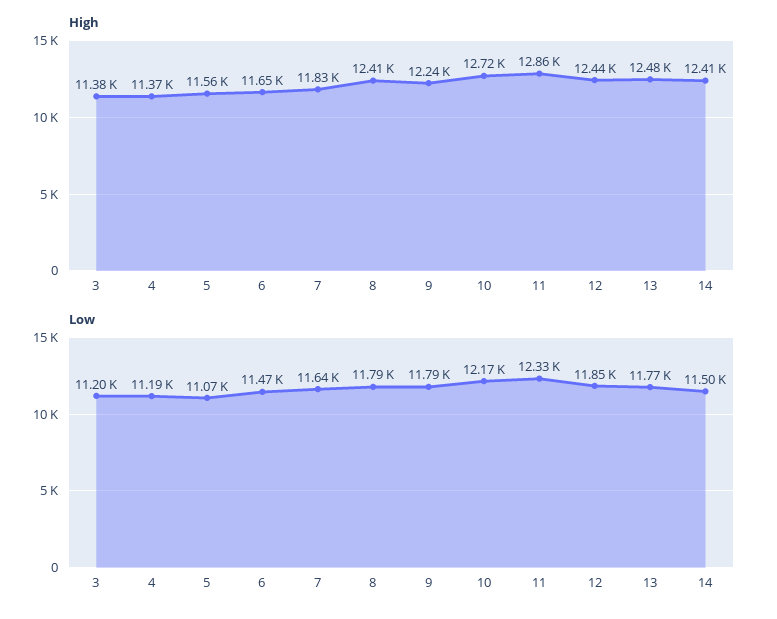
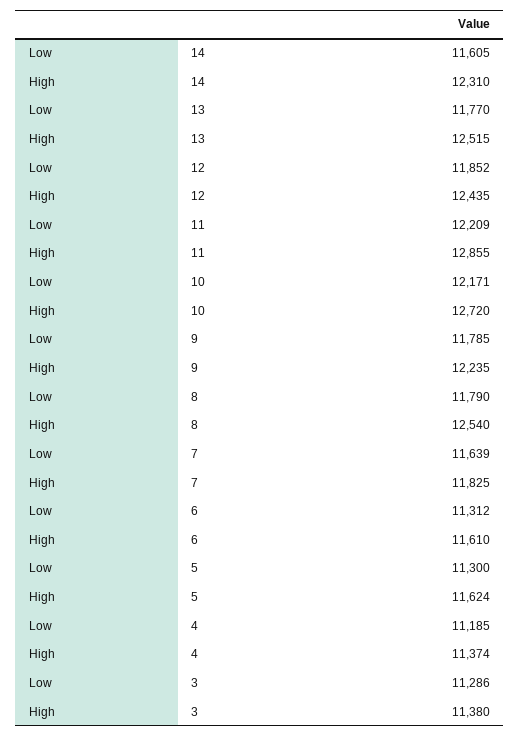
  {
    "High": {
      "3": 11380,
      "4": 11374,
-     "5": 11560,
+     "5": 11624,
-     "6": 11650,
+     "6": 11610,
      "7": 11825,
-     "8": 12410,
+     "8": 12540,
      "9": 12235,
      "10": 12720,
      "11": 12855,
      "12": 12435,
-     "13": 12480,
+     "13": 12515,
-     "14": 12410
+     "14": 12310
    },
    "Low": {
-     "3": 11200,
+     "3": 11286,
      "4": 11185,
-     "5": 11070,
+     "5": 11300,
-     "6": 11470,
+     "6": 11312,
      "7": 11639,
      "8": 11790,
      "9": 11785,
      "10": 12171,
-     "11": 12330,
+     "11": 12209,
      "12": 11852,
      "13": 11770,
-     "14": 11500
+     "14": 11605
    }
  }

